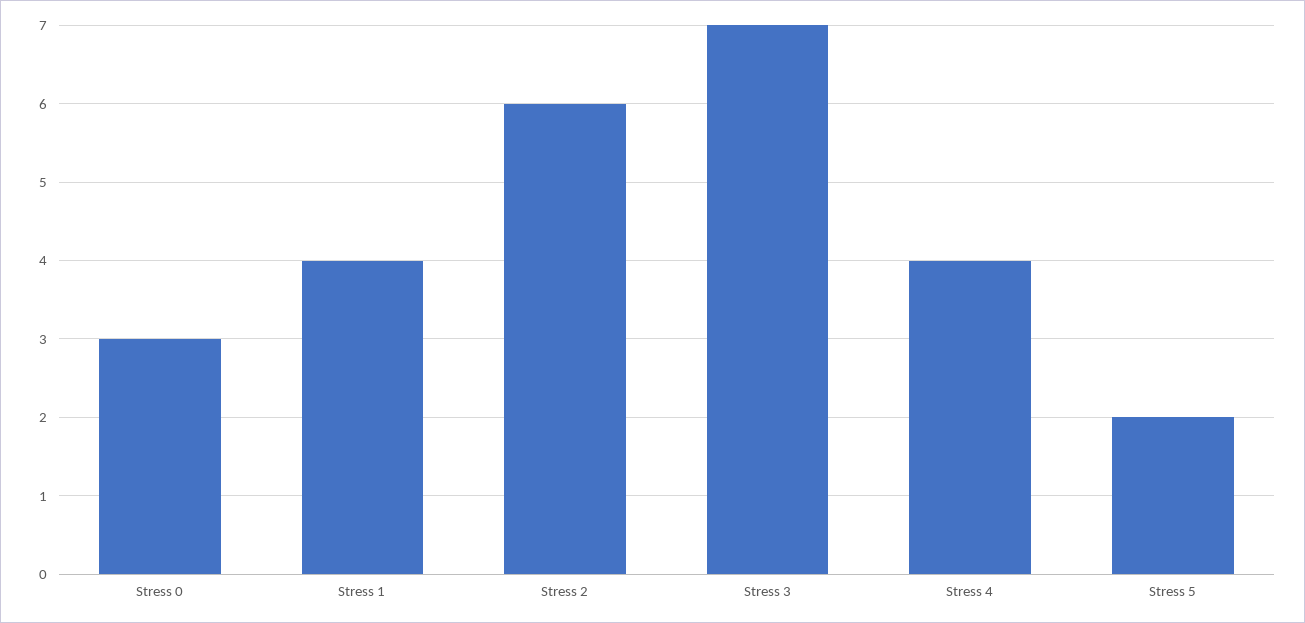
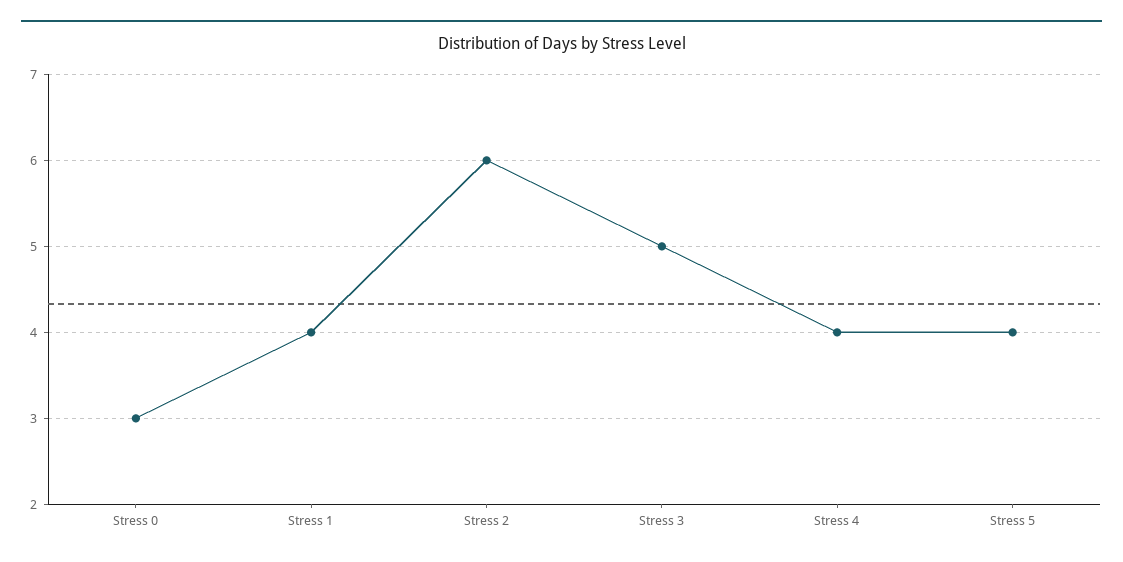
  {
    "Stress 0": 3,
    "Stress 1": 4,
    "Stress 2": 6,
-   "Stress 3": 7,
+   "Stress 3": 5,
    "Stress 4": 4,
-   "Stress 5": 2
+   "Stress 5": 4
  }

